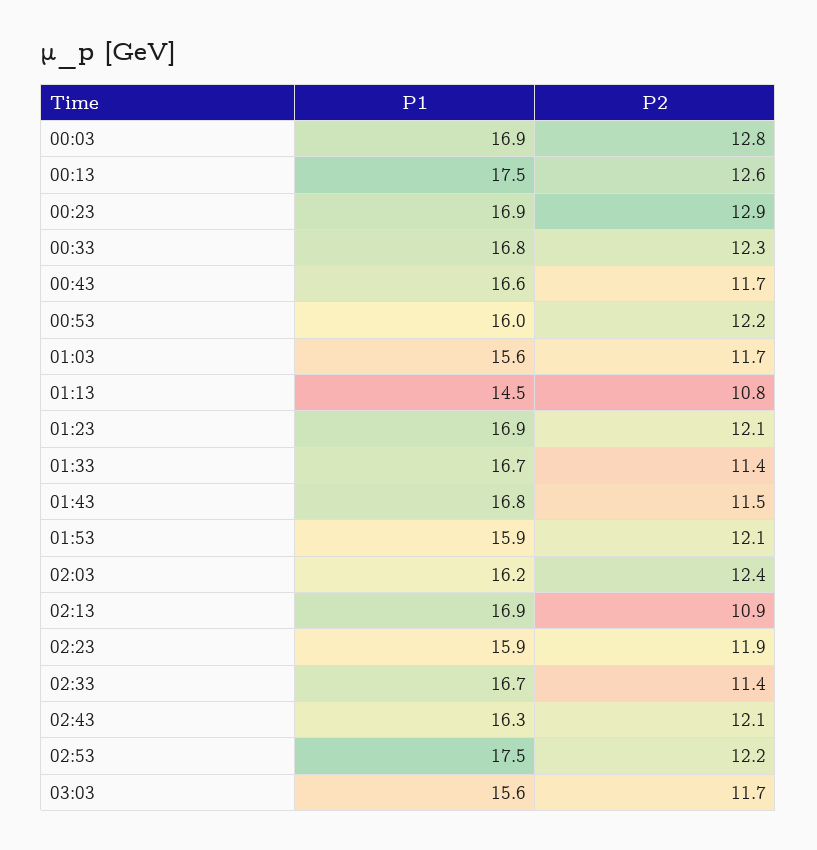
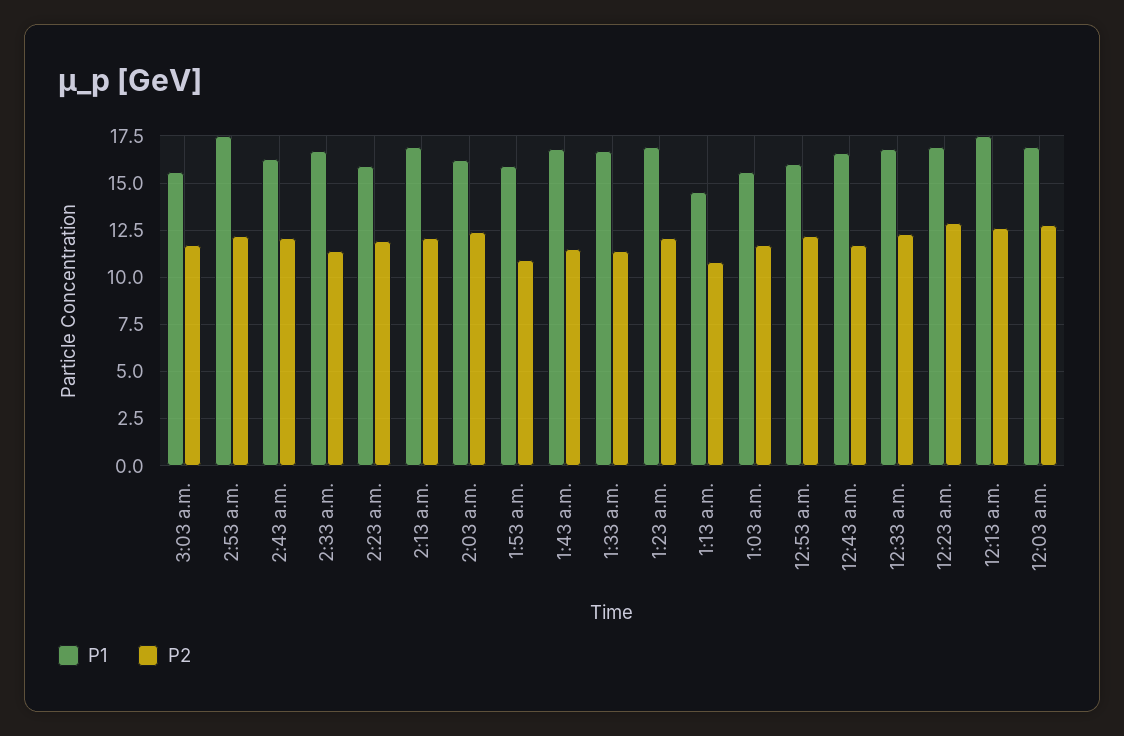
  {
    "P1": {
      "00:03": 16.9,
      "00:13": 17.5,
      "00:23": 16.9,
      "00:33": 16.8,
      "00:43": 16.6,
      "00:53": 16,
      "01:03": 15.6,
      "01:13": 14.5,
      "01:23": 16.9,
      "01:33": 16.7,
      "01:43": 16.8,
      "01:53": 15.9,
      "02:03": 16.2,
      "02:13": 16.9,
      "02:23": 15.9,
      "02:33": 16.7,
      "02:43": 16.3,
      "02:53": 17.5,
      "03:03": 15.6
    },
    "P2": {
      "00:03": 12.8,
      "00:13": 12.6,
      "00:23": 12.9,
      "00:33": 12.3,
      "00:43": 11.7,
      "00:53": 12.2,
      "01:03": 11.7,
      "01:13": 10.8,
      "01:23": 12.1,
      "01:33": 11.4,
      "01:43": 11.5,
-     "01:53": 12.1,
+     "01:53": 11,
      "02:03": 12.4,
-     "02:13": 10.9,
+     "02:13": 12,
      "02:23": 11.9,
      "02:33": 11.4,
      "02:43": 12.1,
      "02:53": 12.2,
      "03:03": 11.7
    }
  }

